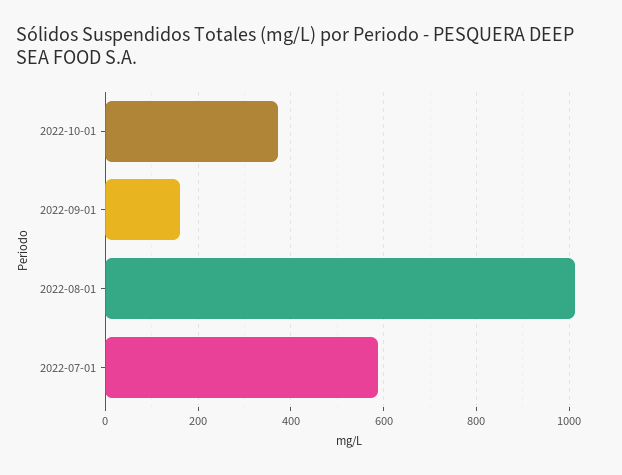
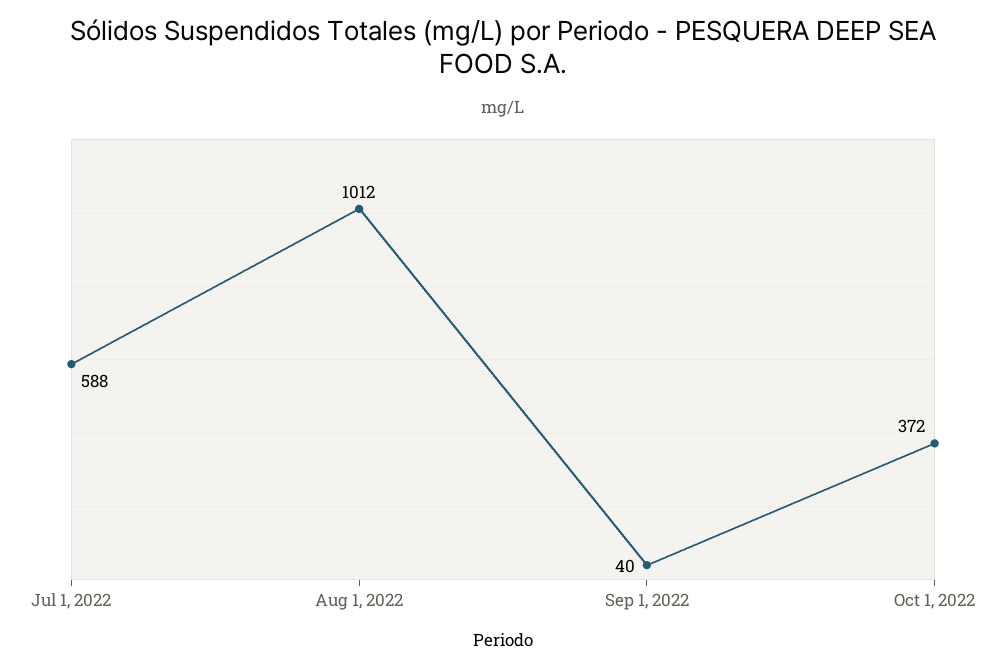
  {
    "2022-10-01": 372,
-   "2022-09-01": 160,
+   "2022-09-01": 40,
    "2022-08-01": 1012,
    "2022-07-01": 588
  }

